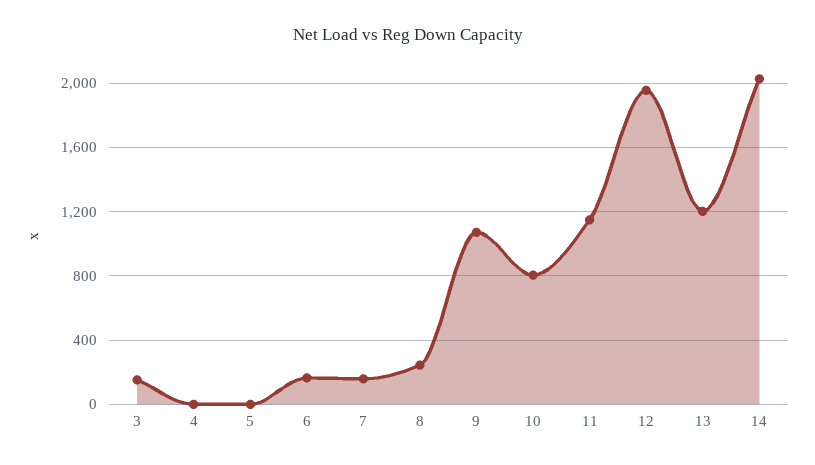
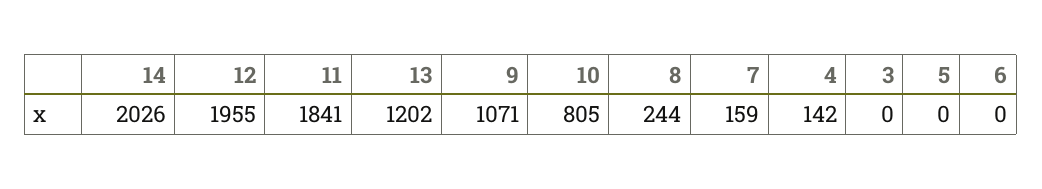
  {
-   "3": 150,
+   "3": 0,
-   "4": 0,
+   "4": 142,
    "5": 0,
-   "6": 150,
+   "6": 0,
    "7": 159,
    "8": 244,
    "9": 1071,
    "10": 805,
-   "11": 1150,
+   "11": 1841,
    "12": 1955,
    "13": 1202,
    "14": 2026
  }

